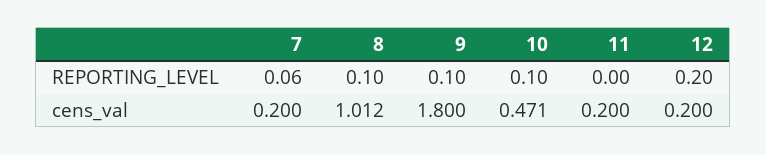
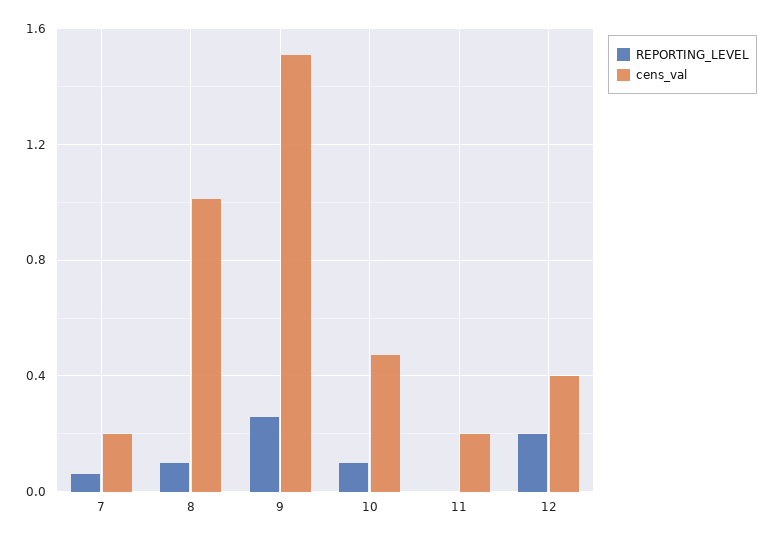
  {
    "REPORTING_LEVEL": {
      "7": 0.06,
      "8": 0.1,
-     "9": 0.1,
+     "9": 0.25,
      "10": 0.1,
      "11": 0,
      "12": 0.2
    },
    "cens_val": {
      "7": 0.2,
      "8": 1.012,
-     "9": 1.8,
+     "9": 1.5,
      "10": 0.471,
      "11": 0.2,
-     "12": 0.2
+     "12": 0.4
    }
  }

